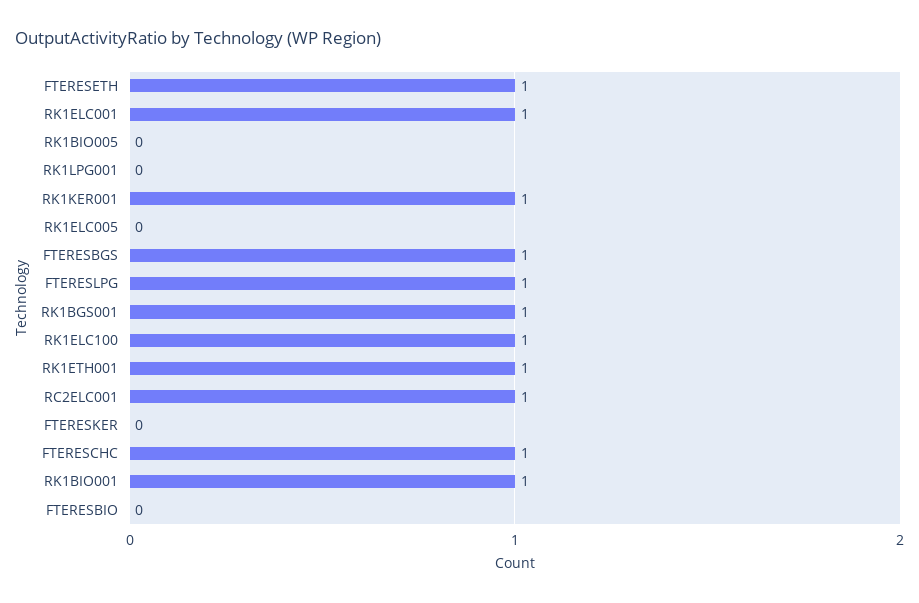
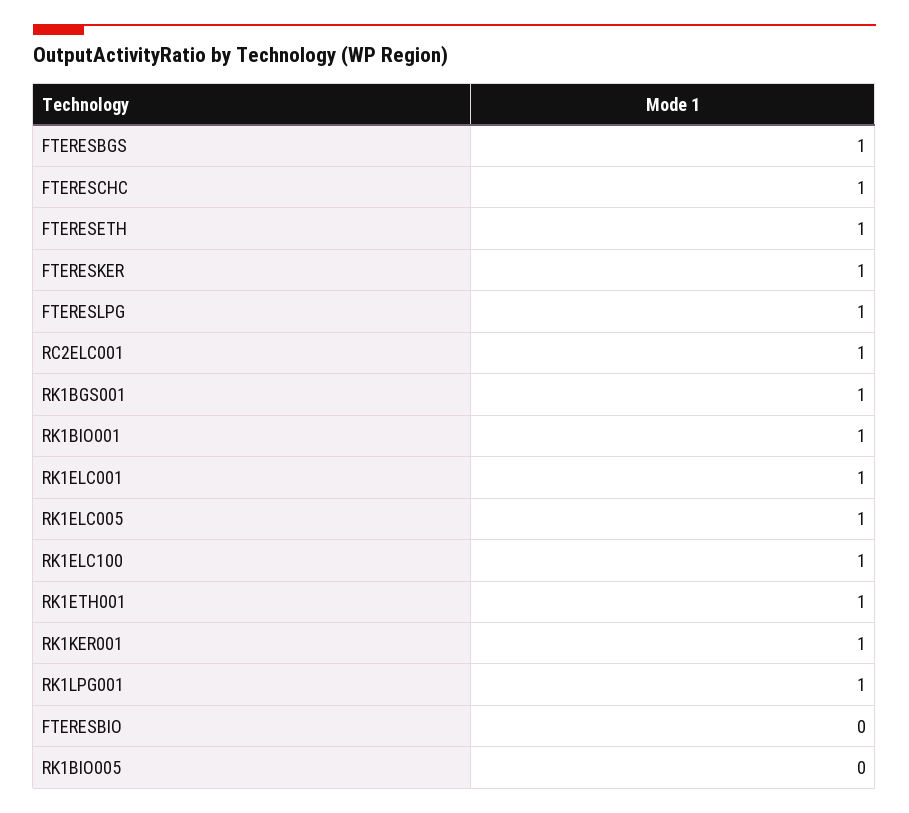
  {
    "FTERESETH": 1,
    "RK1ELC001": 1,
    "RK1BIO005": 0,
-   "RK1LPG001": 0,
+   "RK1LPG001": 1,
    "RK1KER001": 1,
-   "RK1ELC005": 0,
+   "RK1ELC005": 1,
    "FTERESBGS": 1,
    "FTERESLPG": 1,
    "RK1BGS001": 1,
    "RK1ELC100": 1,
    "RK1ETH001": 1,
    "RC2ELC001": 1,
-   "FTERESKER": 0,
+   "FTERESKER": 1,
    "FTERESCHC": 1,
    "RK1BIO001": 1,
    "FTERESBIO": 0
  }

